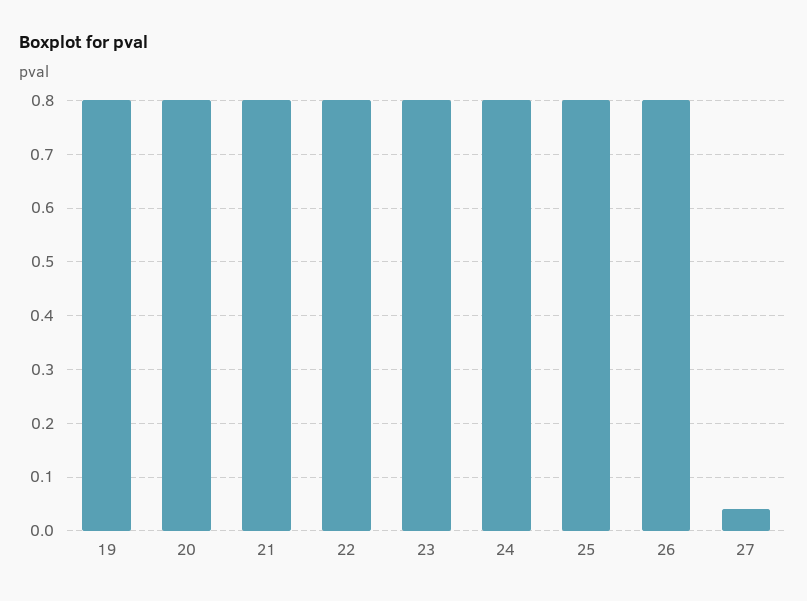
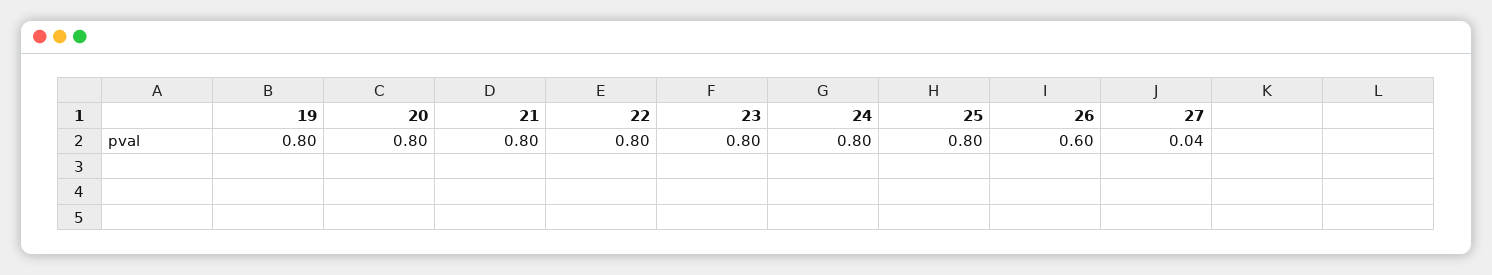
  {
    "19": 0.8,
    "20": 0.8,
    "21": 0.8,
    "22": 0.8,
    "23": 0.8,
    "24": 0.8,
    "25": 0.8,
-   "26": 0.8,
+   "26": 0.6,
    "27": 0.04
  }

